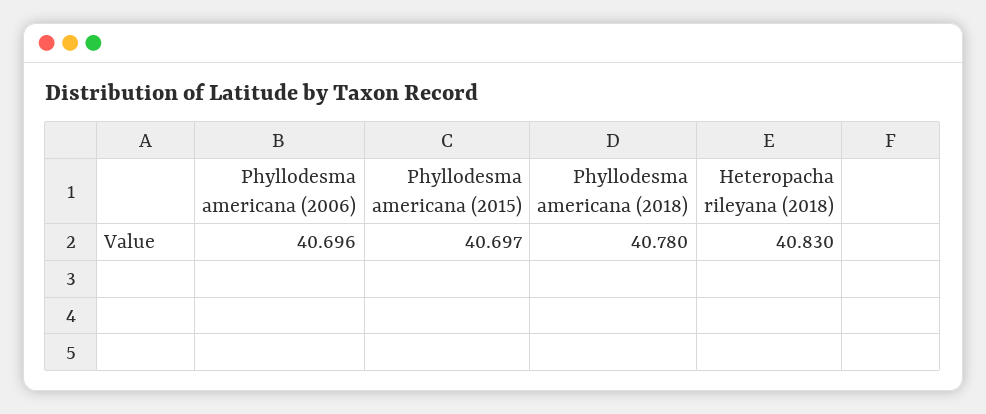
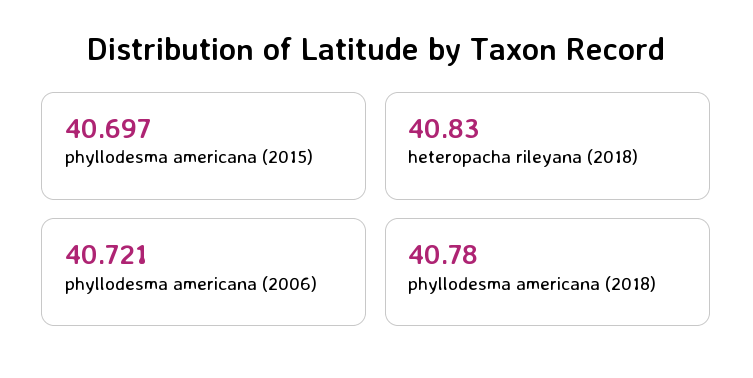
  {
-   "Phyllodesma americana (2006)": 40.696,
+   "Phyllodesma americana (2006)": 40.721,
    "Phyllodesma americana (2015)": 40.697,
    "Phyllodesma americana (2018)": 40.78,
    "Heteropacha rileyana (2018)": 40.83
  }

